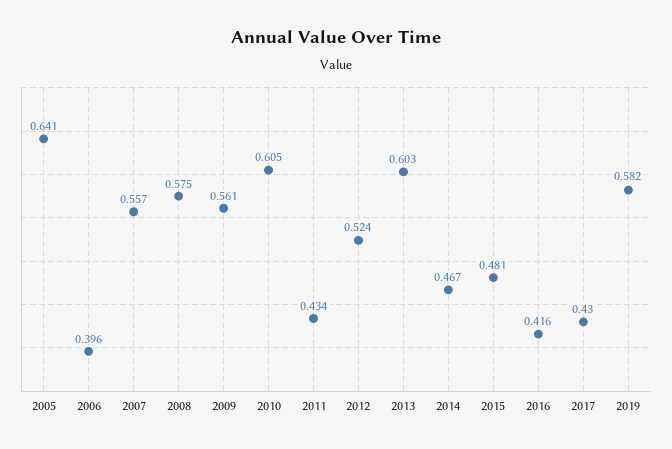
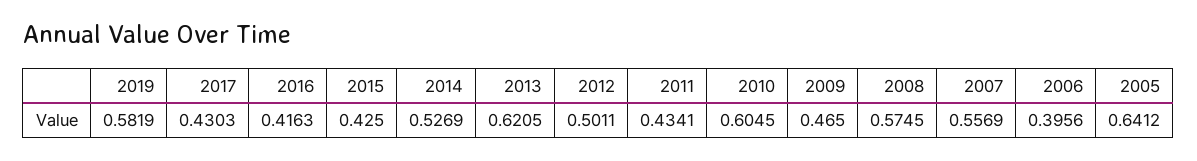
  {
    "2005": 0.6412,
    "2006": 0.3956,
    "2007": 0.5569,
    "2008": 0.5745,
-   "2009": 0.561,
+   "2009": 0.465,
    "2010": 0.6045,
    "2011": 0.4341,
-   "2012": 0.524,
+   "2012": 0.5011,
-   "2013": 0.603,
+   "2013": 0.6205,
-   "2014": 0.467,
+   "2014": 0.5269,
-   "2015": 0.481,
+   "2015": 0.425,
    "2016": 0.4163,
    "2017": 0.4303,
    "2019": 0.5819
  }

